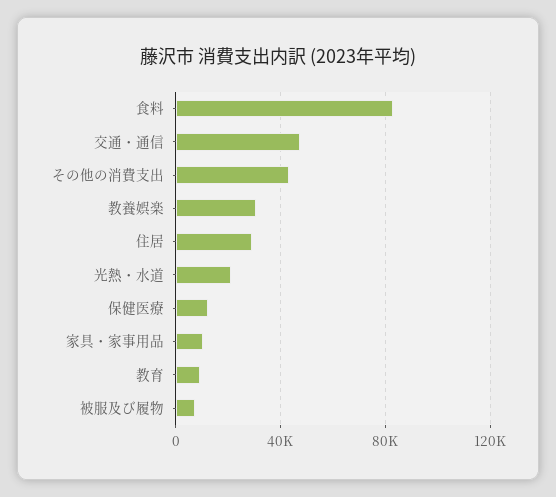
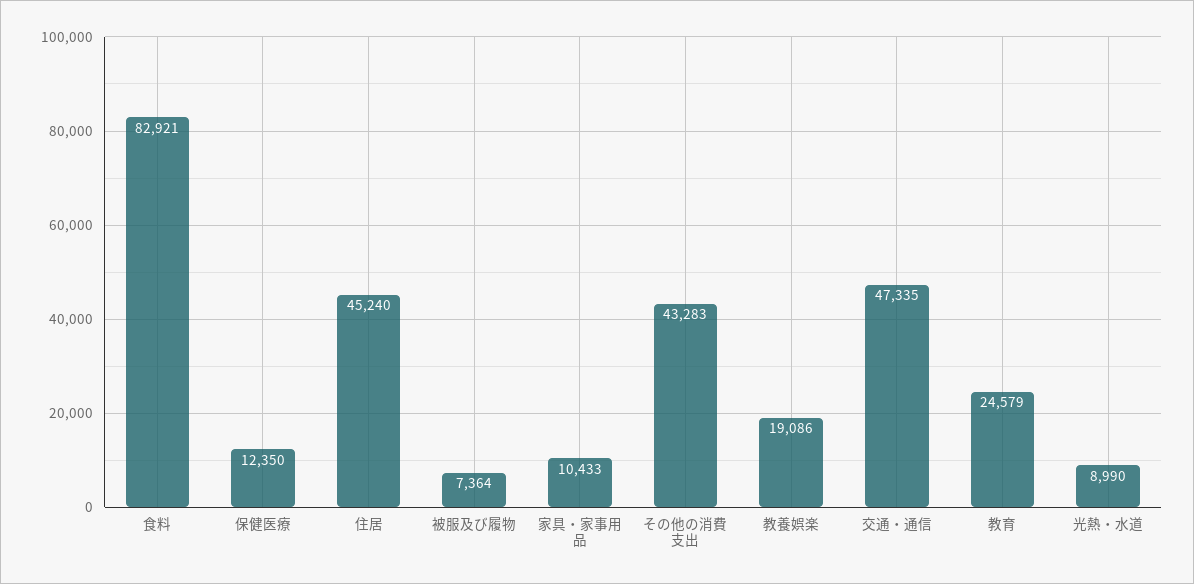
  {
    "食料": 82921,
    "交通・通信": 47335,
    "その他の消費支出": 43283,
-   "教養娯楽": 30000,
+   "教養娯楽": 19086,
-   "住居": 30000,
+   "住居": 45240,
-   "光熱・水道": 20000,
+   "光熱・水道": 8990,
    "保健医療": 12350,
    "家具・家事用品": 10433,
-   "教育": 10000,
+   "教育": 24579,
    "被服及び履物": 7364
  }

